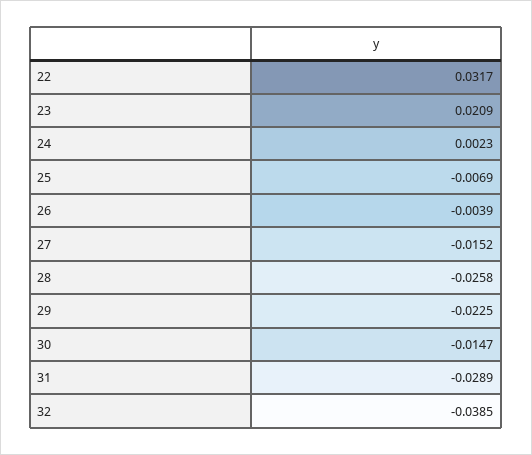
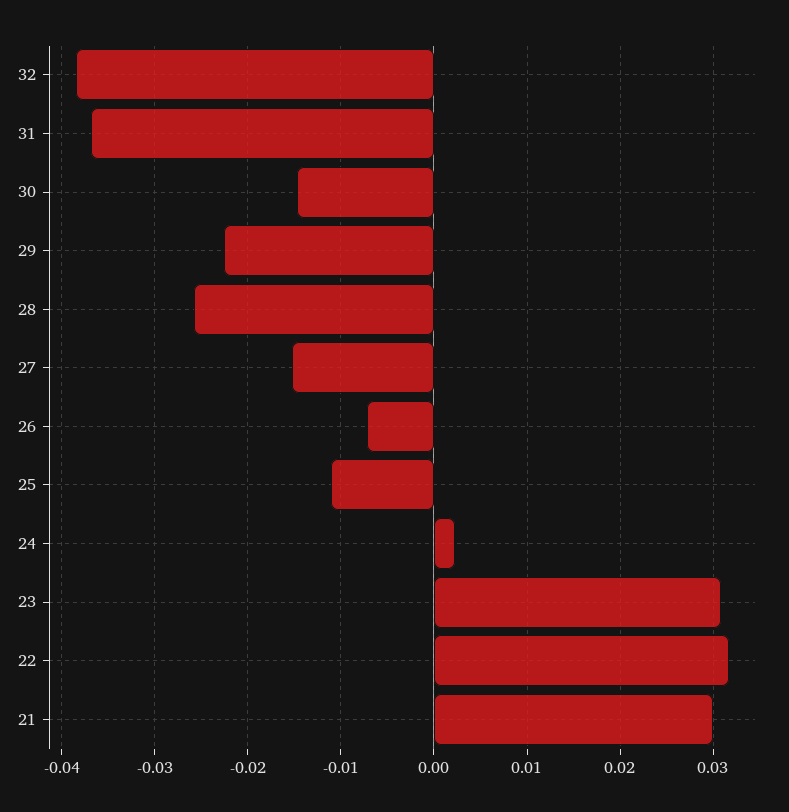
  {
    "22": 0.0317,
-   "23": 0.0209,
+   "23": 0.031,
    "24": 0.0023,
-   "25": -0.0069,
+   "25": -0.011,
-   "26": -0.0039,
+   "26": -0.007,
    "27": -0.0152,
    "28": -0.0258,
    "29": -0.0225,
    "30": -0.0147,
-   "31": -0.0289,
+   "31": -0.037,
-   "32": -0.0385
+   "32": -0.0385,
+   "21": 0.03
  }

